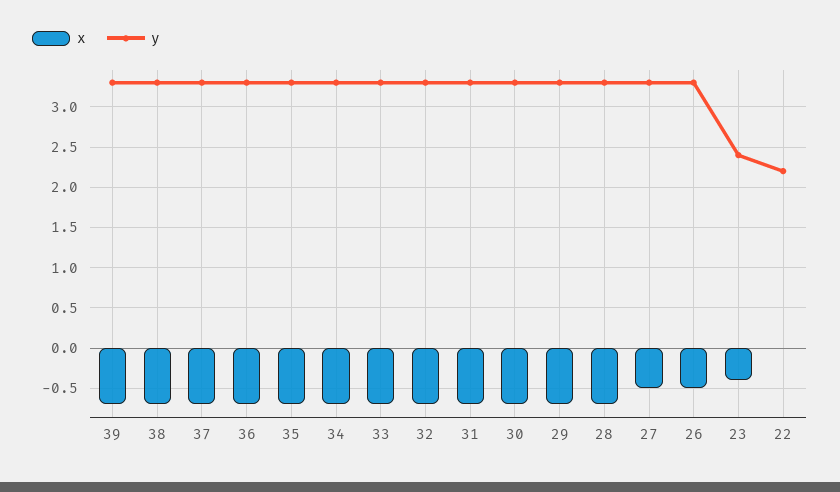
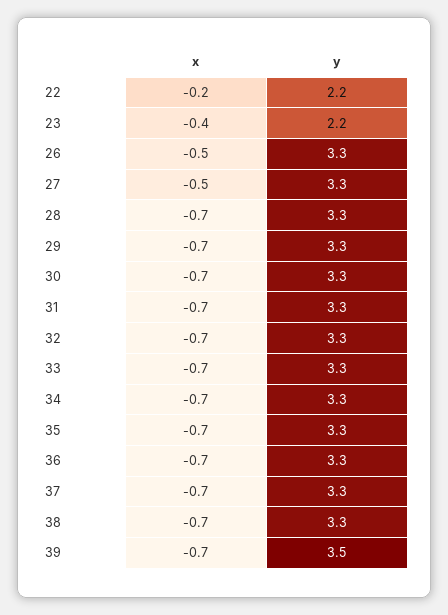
  {
    "x": {
      "39": -0.7,
      "38": -0.7,
      "37": -0.7,
      "36": -0.7,
      "35": -0.7,
      "34": -0.7,
      "33": -0.7,
      "32": -0.7,
      "31": -0.7,
      "30": -0.7,
      "29": -0.7,
      "28": -0.7,
      "27": -0.5,
      "26": -0.5,
      "23": -0.4,
-     "22": 0
+     "22": -0.2
    },
    "y": {
-     "39": 3.3,
+     "39": 3.5,
      "38": 3.3,
      "37": 3.3,
      "36": 3.3,
      "35": 3.3,
      "34": 3.3,
      "33": 3.3,
      "32": 3.3,
      "31": 3.3,
      "30": 3.3,
      "29": 3.3,
      "28": 3.3,
      "27": 3.3,
      "26": 3.3,
-     "23": 2.4,
+     "23": 2.2,
      "22": 2.2
    }
  }

